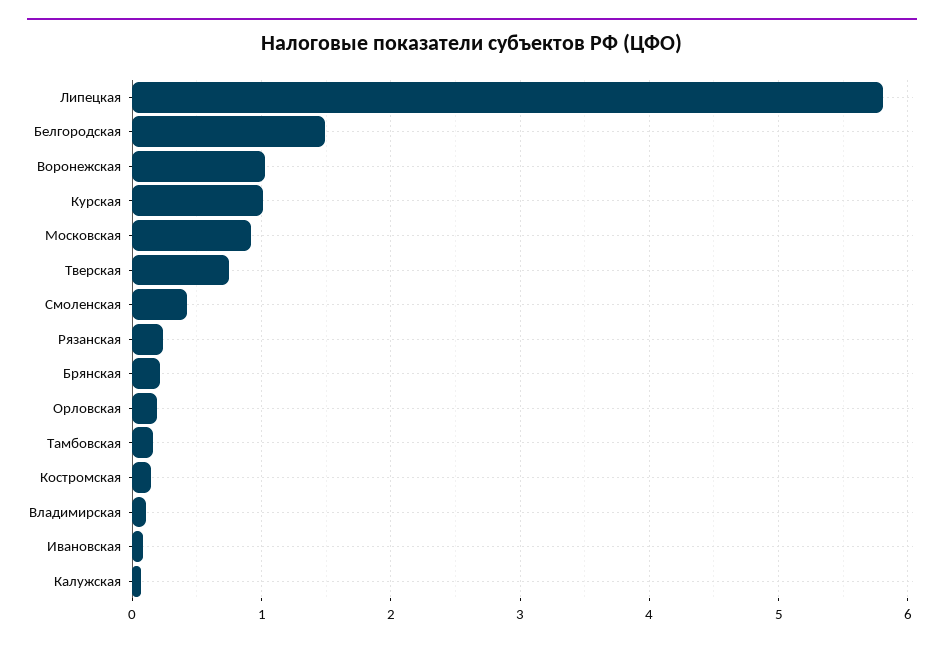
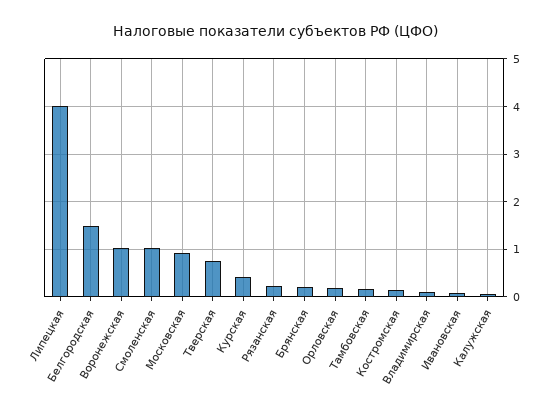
  {
-   "Липецкая": 5.8,
+   "Липецкая": 4,
    "Белгородская": 1.5,
    "Воронежская": 1,
-   "Курская": 1,
+   "Курская": 0.4,
    "Московская": 0.9,
    "Тверская": 0.8,
-   "Смоленская": 0.4,
+   "Смоленская": 1,
    "Рязанская": 0.2,
    "Брянская": 0.2,
    "Орловская": 0.2,
    "Тамбовская": 0.2,
    "Костромская": 0.1,
    "Владимирская": 0.1,
    "Ивановская": 0.1,
    "Калужская": 0.1
  }

